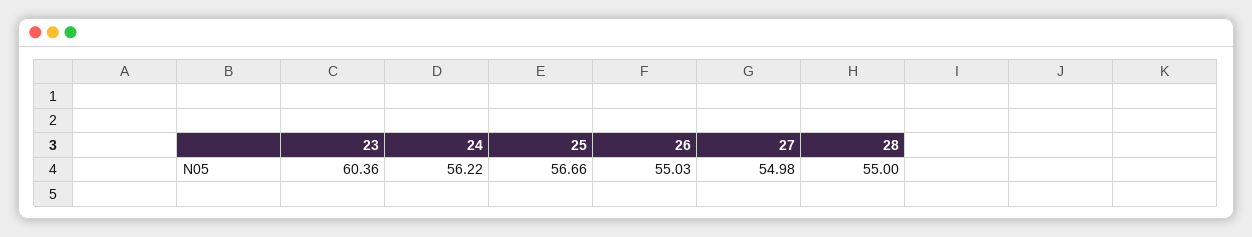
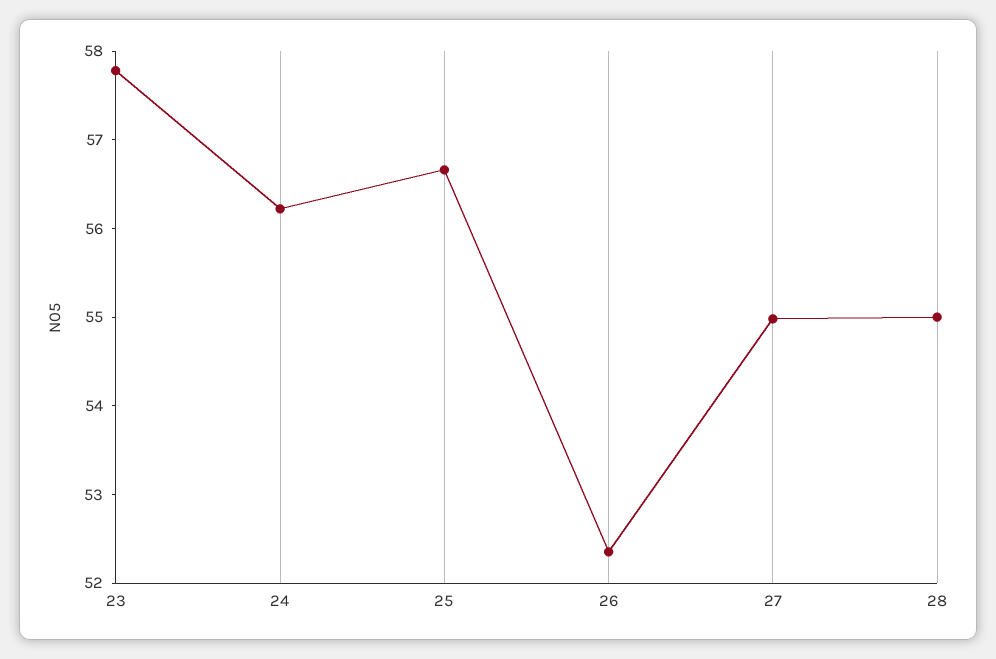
  {
-   "23": 60.36,
+   "23": 57.8,
    "24": 56.22,
    "25": 56.66,
-   "26": 55.03,
+   "26": 52.4,
    "27": 54.98,
    "28": 55
  }

